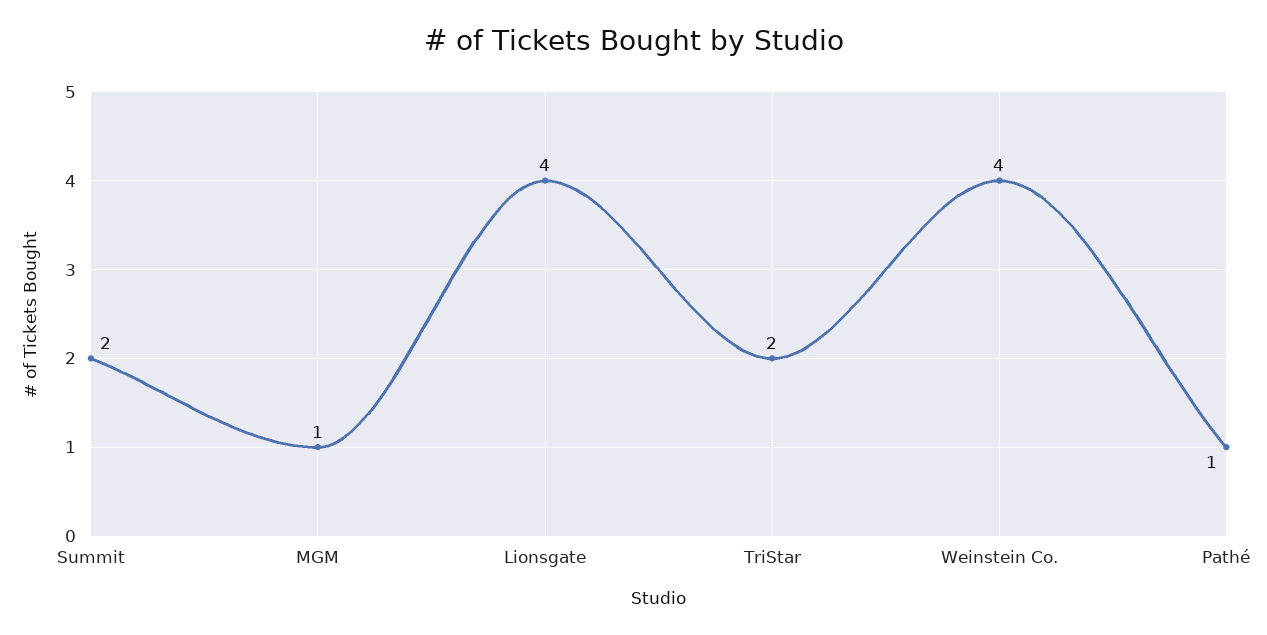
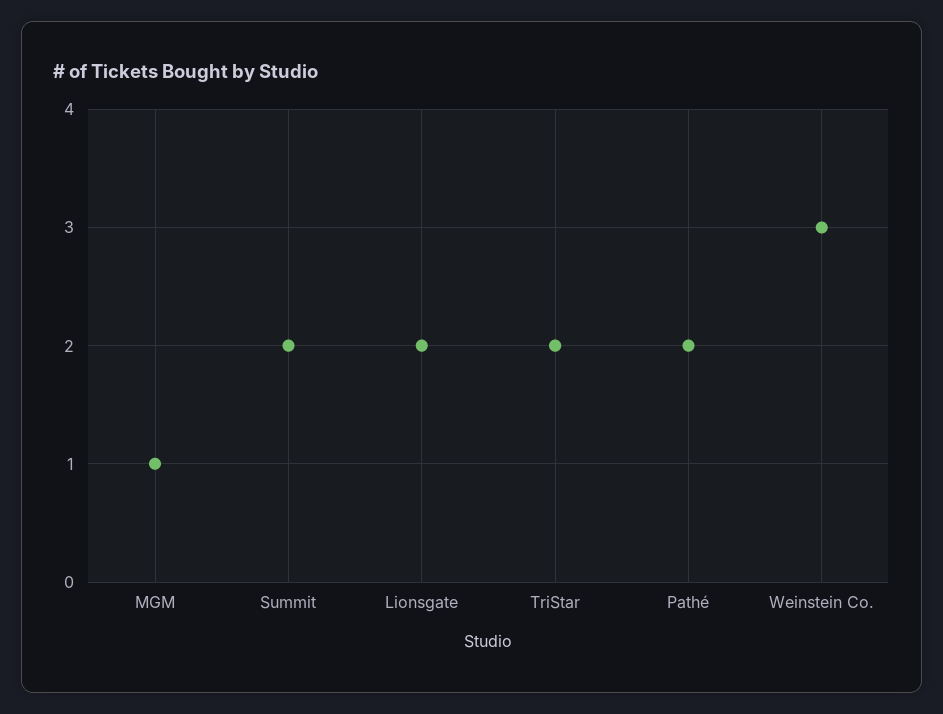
  {
    "Summit": 2,
    "MGM": 1,
-   "Lionsgate": 4,
+   "Lionsgate": 2,
    "TriStar": 2,
-   "Weinstein Co.": 4,
+   "Weinstein Co.": 3,
-   "Pathé": 1
+   "Pathé": 2
  }

